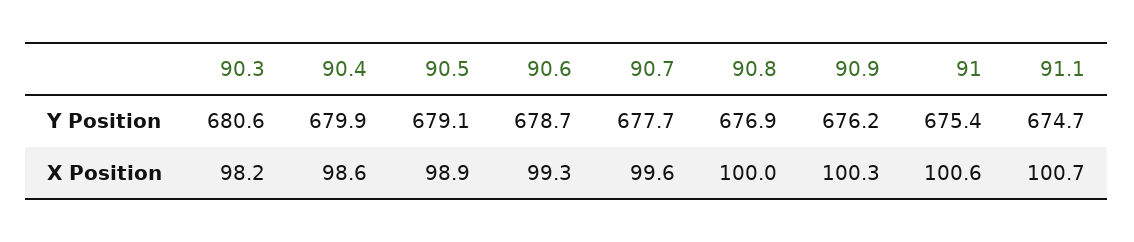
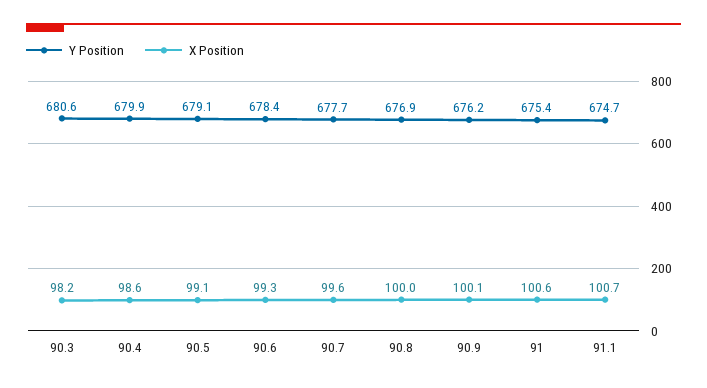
  {
    "Y Position": {
      "90.3": 680.6,
      "90.4": 679.9,
      "90.5": 679.1,
-     "90.6": 678.7,
+     "90.6": 678.4,
      "90.7": 677.7,
      "90.8": 676.9,
      "90.9": 676.2,
      "91": 675.4,
      "91.1": 674.7
    },
    "X Position": {
      "90.3": 98.2,
      "90.4": 98.6,
-     "90.5": 98.9,
+     "90.5": 99.1,
      "90.6": 99.3,
      "90.7": 99.6,
      "90.8": 100,
-     "90.9": 100.3,
+     "90.9": 100.1,
      "91": 100.6,
      "91.1": 100.7
    }
  }

